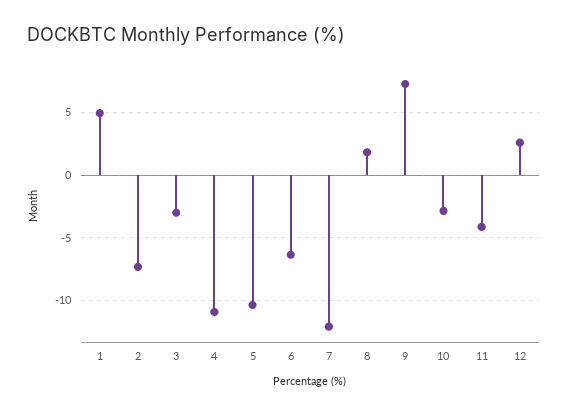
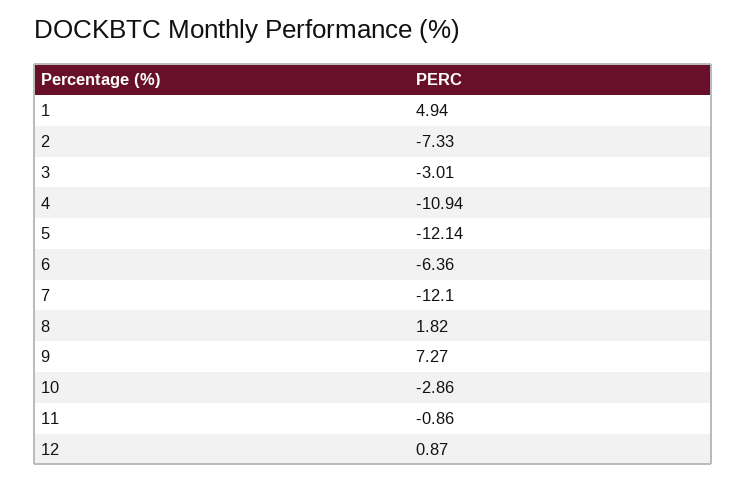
  {
    "1": 4.94,
    "2": -7.33,
    "3": -3.01,
    "4": -10.94,
-   "5": -10.5,
+   "5": -12.14,
    "6": -6.36,
    "7": -12.1,
    "8": 1.82,
    "9": 7.27,
    "10": -2.86,
-   "11": -4,
+   "11": -0.86,
-   "12": 2.5
+   "12": 0.87
  }

